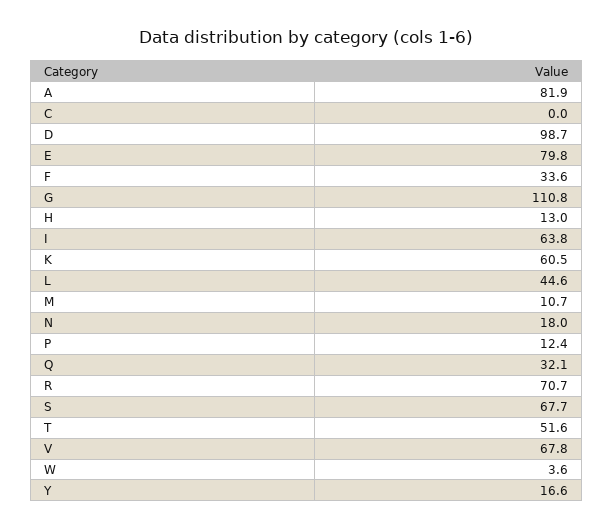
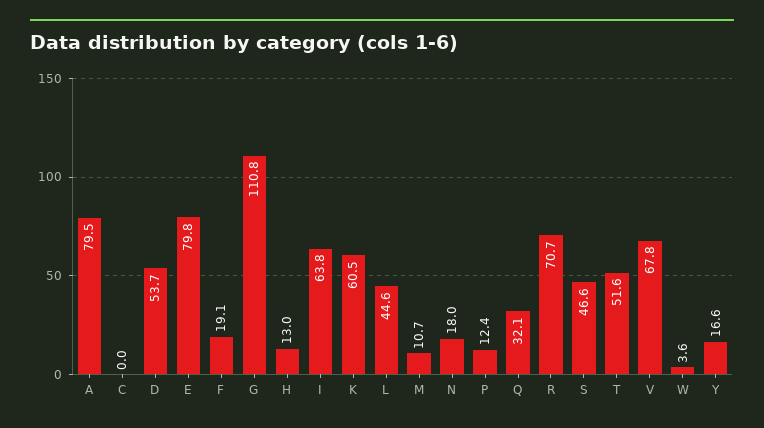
  {
-   "A": 81.9,
+   "A": 79.5,
    "C": 0,
-   "D": 98.7,
+   "D": 53.7,
    "E": 79.8,
-   "F": 33.6,
+   "F": 19.1,
    "G": 110.8,
    "H": 13,
    "I": 63.8,
    "K": 60.5,
    "L": 44.6,
    "M": 10.7,
    "N": 18,
    "P": 12.4,
    "Q": 32.1,
    "R": 70.7,
-   "S": 67.7,
+   "S": 46.6,
    "T": 51.6,
    "V": 67.8,
    "W": 3.6,
    "Y": 16.6
  }

